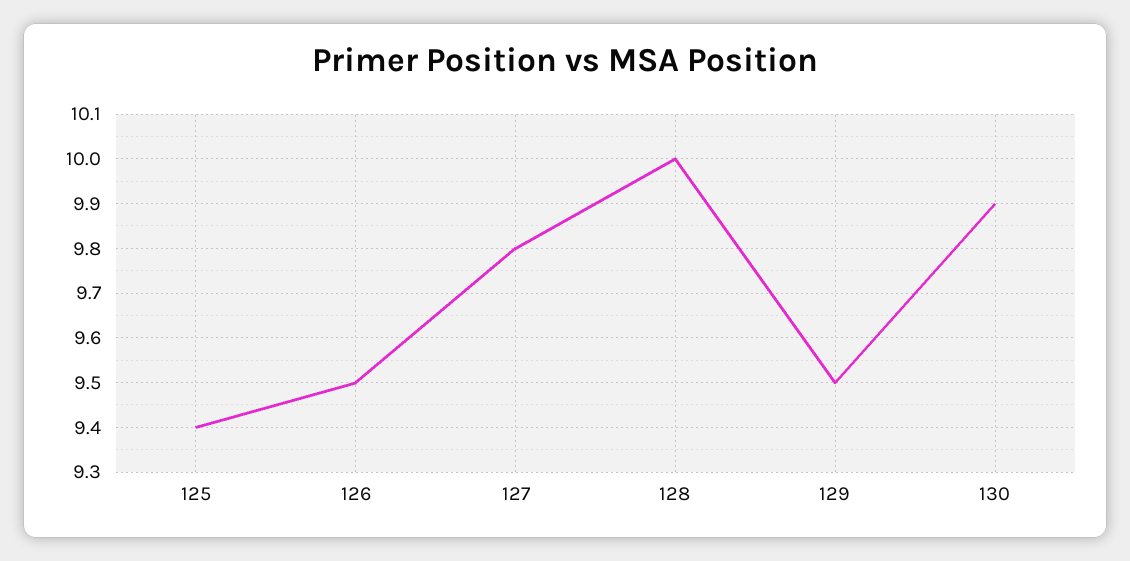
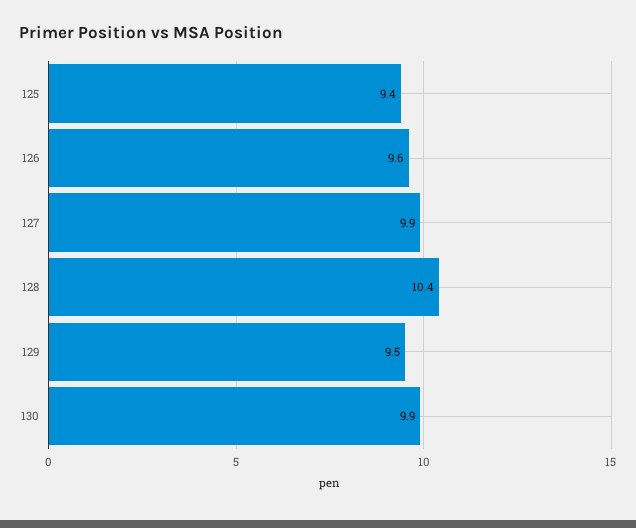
  {
    "125": 9.4,
-   "126": 9.5,
+   "126": 9.6,
-   "127": 9.8,
+   "127": 9.9,
-   "128": 10,
+   "128": 10.4,
    "129": 9.5,
    "130": 9.9
  }

